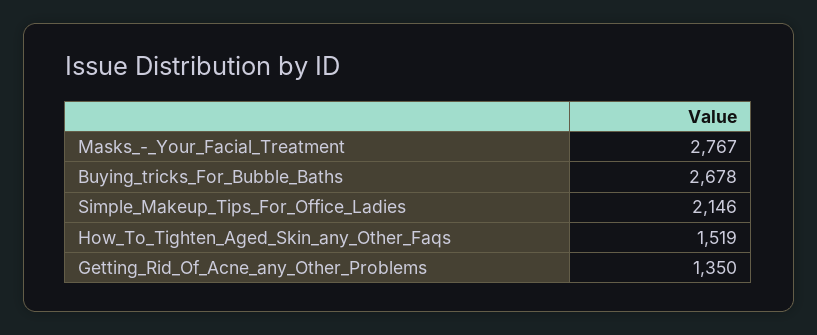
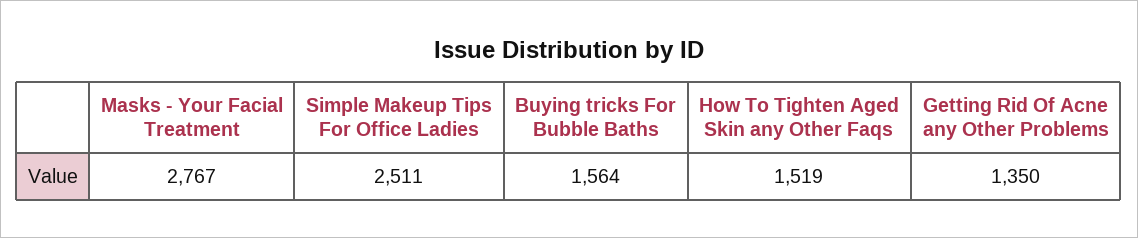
  {
    "Masks_-_Your_Facial_Treatment": 2767,
-   "Buying_tricks_For_Bubble_Baths": 2678,
+   "Buying_tricks_For_Bubble_Baths": 1564,
-   "Simple_Makeup_Tips_For_Office_Ladies": 2146,
+   "Simple_Makeup_Tips_For_Office_Ladies": 2511,
    "How_To_Tighten_Aged_Skin_any_Other_Faqs": 1519,
    "Getting_Rid_Of_Acne_any_Other_Problems": 1350
  }

